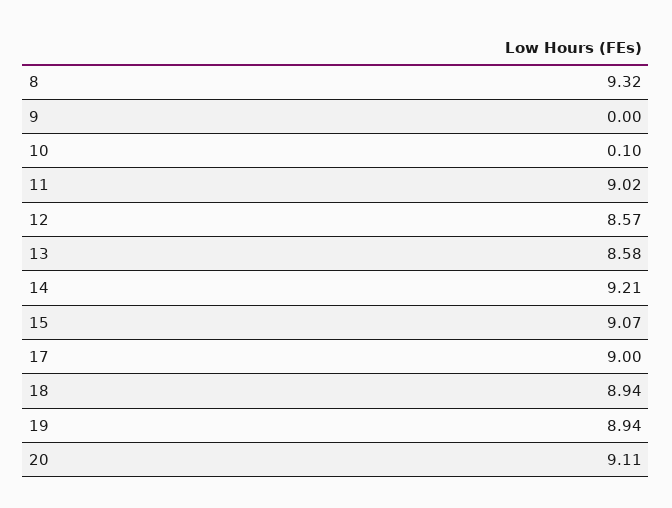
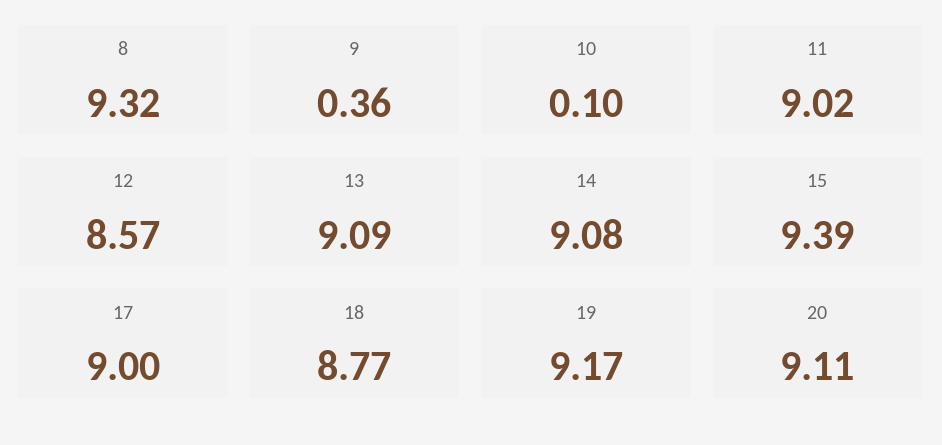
  {
    "8": 9.32,
-   "9": 0,
+   "9": 0.36,
    "10": 0.1,
    "11": 9.02,
    "12": 8.57,
-   "13": 8.58,
+   "13": 9.09,
-   "14": 9.21,
+   "14": 9.08,
-   "15": 9.07,
+   "15": 9.39,
    "17": 9,
-   "18": 8.94,
+   "18": 8.77,
-   "19": 8.94,
+   "19": 9.17,
    "20": 9.11
  }

